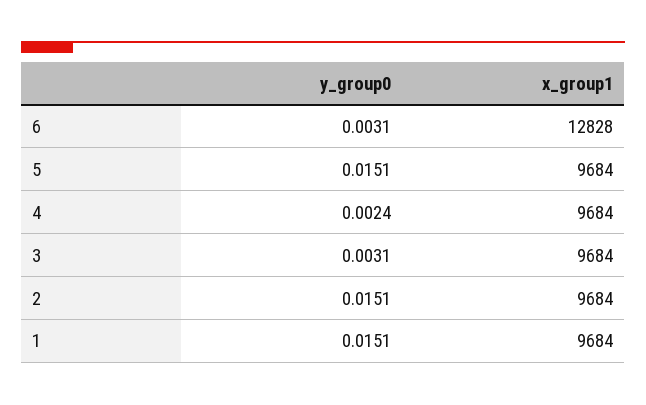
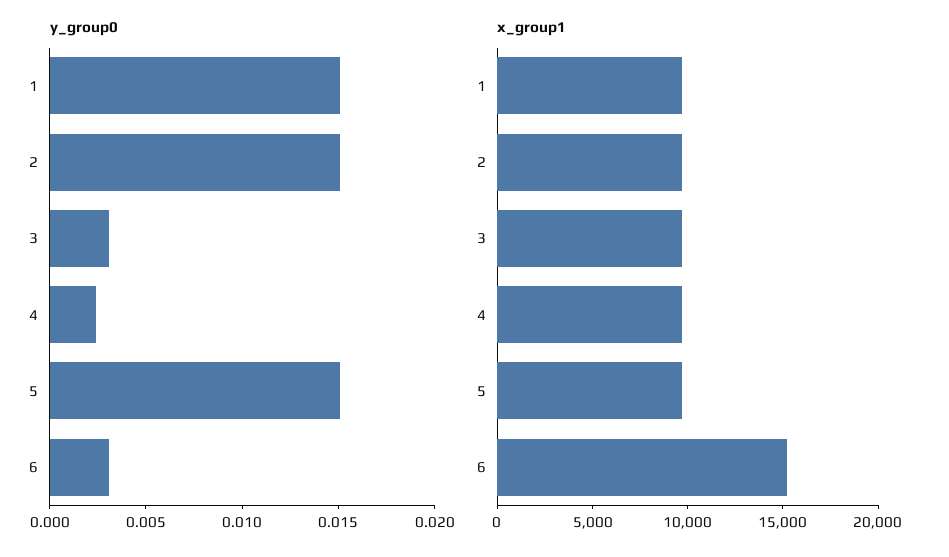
  {
    "y_group0": {
      "6": 0.0031,
      "5": 0.0151,
      "4": 0.0024,
      "3": 0.0031,
      "2": 0.0151,
      "1": 0.0151
    },
    "x_group1": {
-     "6": 12828,
+     "6": 15000,
      "5": 9684,
      "4": 9684,
      "3": 9684,
      "2": 9684,
      "1": 9684
    }
  }

